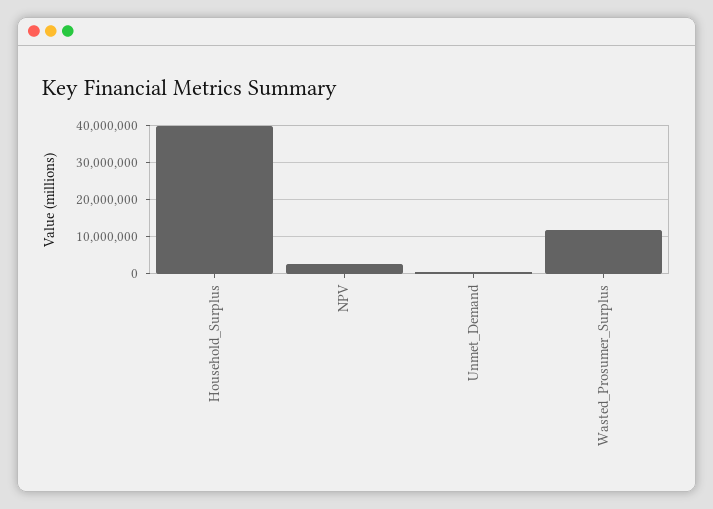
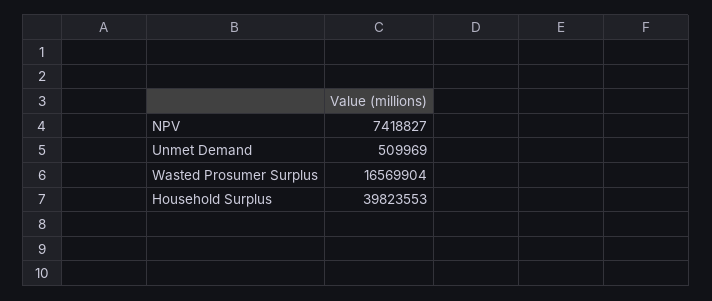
  {
    "Household_Surplus": 39823553,
-   "NPV": 2000000,
+   "NPV": 7418827,
    "Unmet_Demand": 509969,
-   "Wasted_Prosumer_Surplus": 12000000
+   "Wasted_Prosumer_Surplus": 16569904
  }

